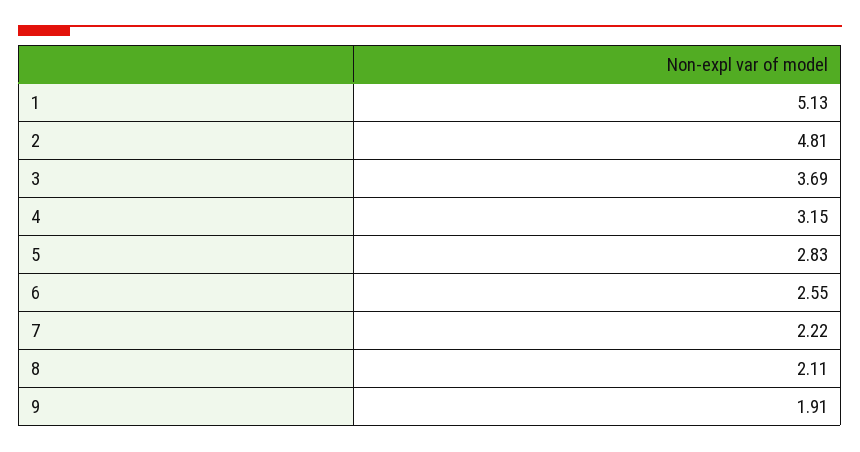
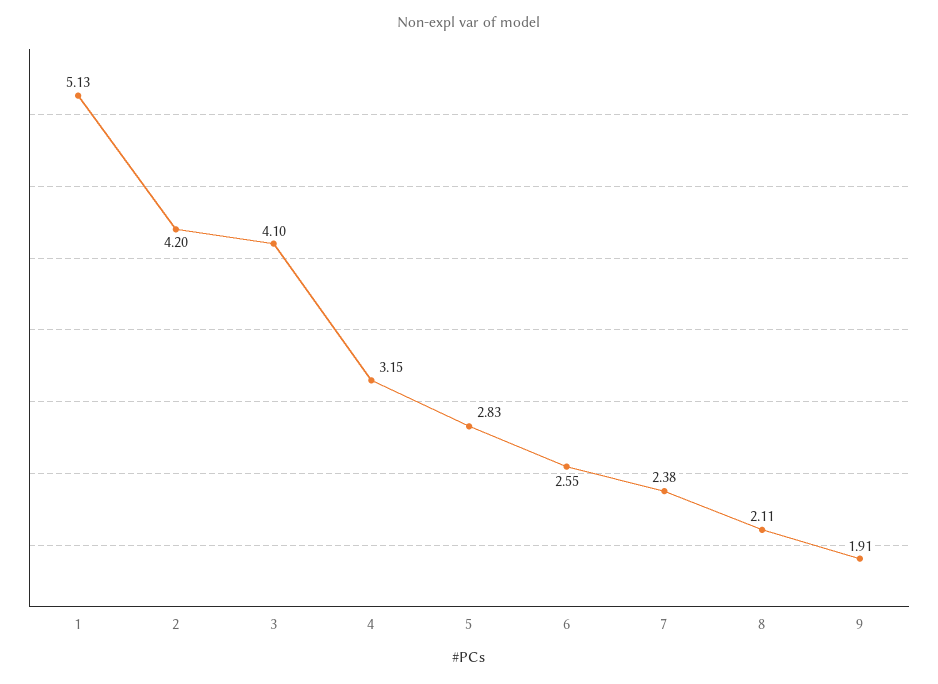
  {
    "1": 5.13,
-   "2": 4.81,
+   "2": 4.2,
-   "3": 3.69,
+   "3": 4.1,
    "4": 3.15,
    "5": 2.83,
    "6": 2.55,
-   "7": 2.22,
+   "7": 2.38,
    "8": 2.11,
    "9": 1.91
  }

